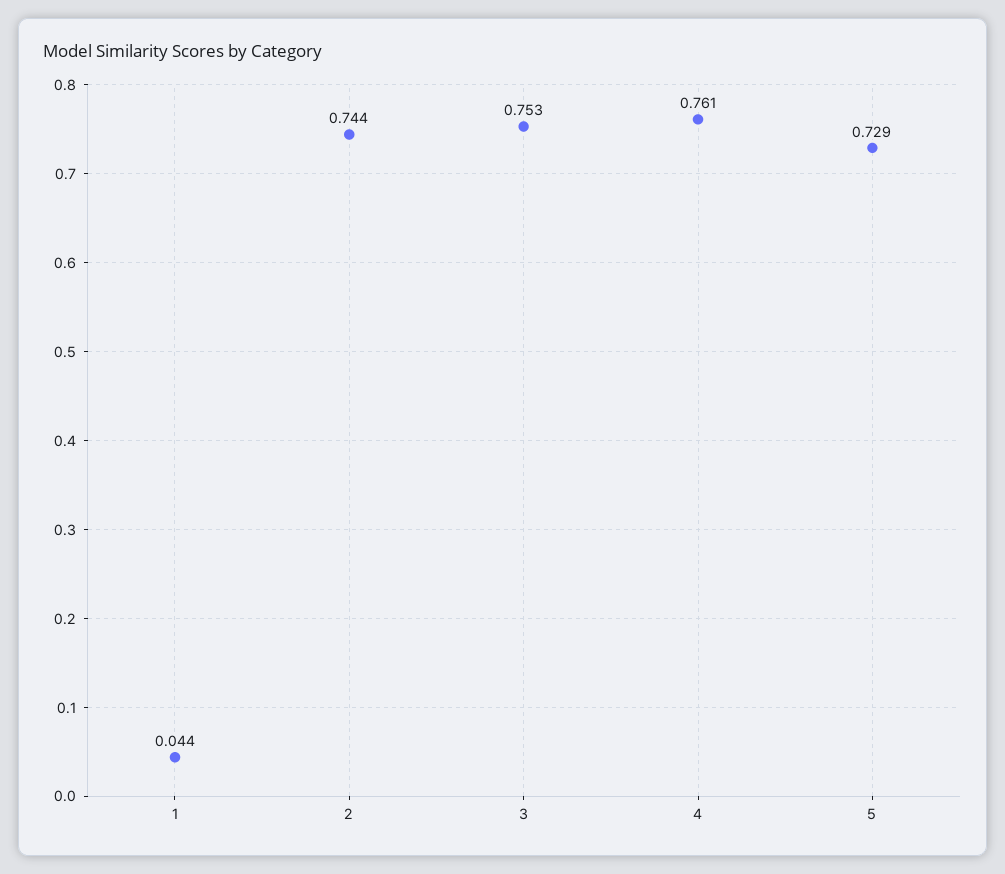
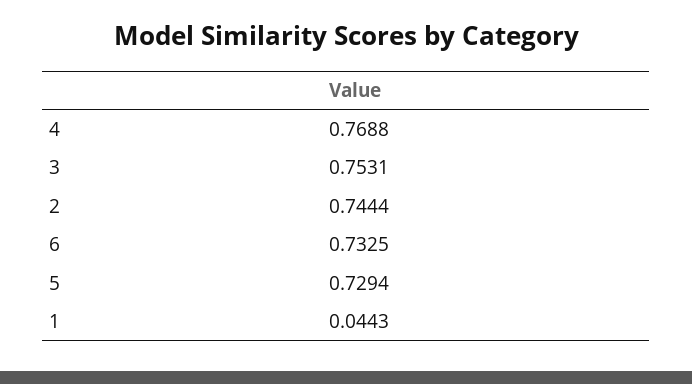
  {
    "1": 0.0443,
    "2": 0.7444,
    "3": 0.7531,
-   "4": 0.761,
+   "4": 0.7688,
-   "5": 0.7294
+   "5": 0.7294,
+   "6": 0.7325
  }

